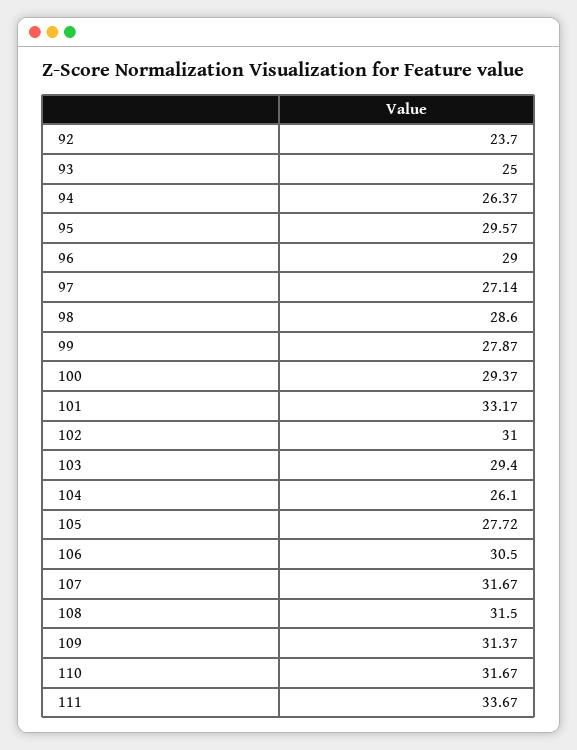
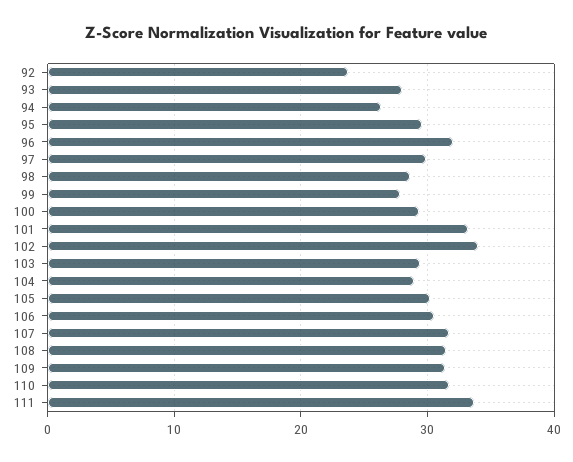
  {
    "92": 23.7,
-   "93": 25,
+   "93": 28,
    "94": 26.37,
    "95": 29.57,
-   "96": 29,
+   "96": 32,
-   "97": 27.14,
+   "97": 30,
    "98": 28.6,
    "99": 27.87,
    "100": 29.37,
    "101": 33.17,
-   "102": 31,
+   "102": 34,
    "103": 29.4,
-   "104": 26.1,
+   "104": 29,
-   "105": 27.72,
+   "105": 30,
    "106": 30.5,
    "107": 31.67,
    "108": 31.5,
    "109": 31.37,
    "110": 31.67,
    "111": 33.67
  }

